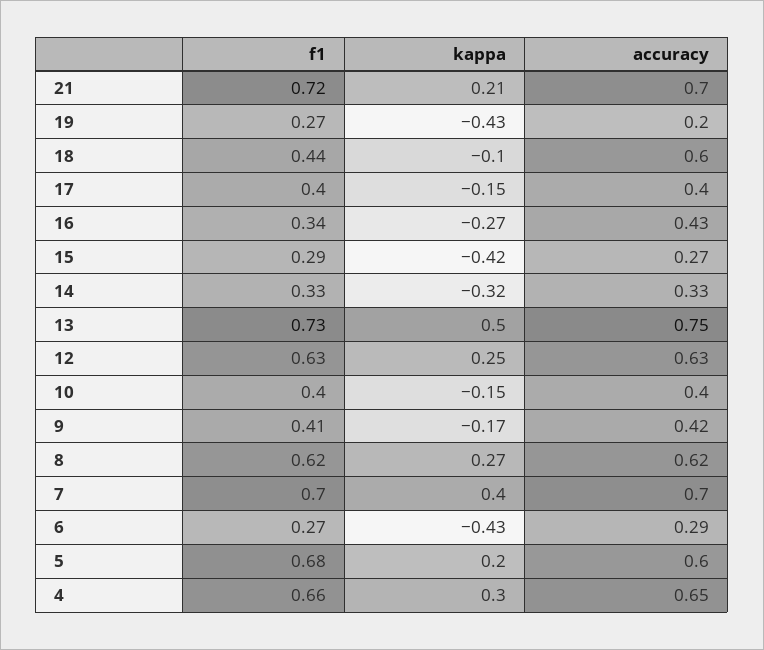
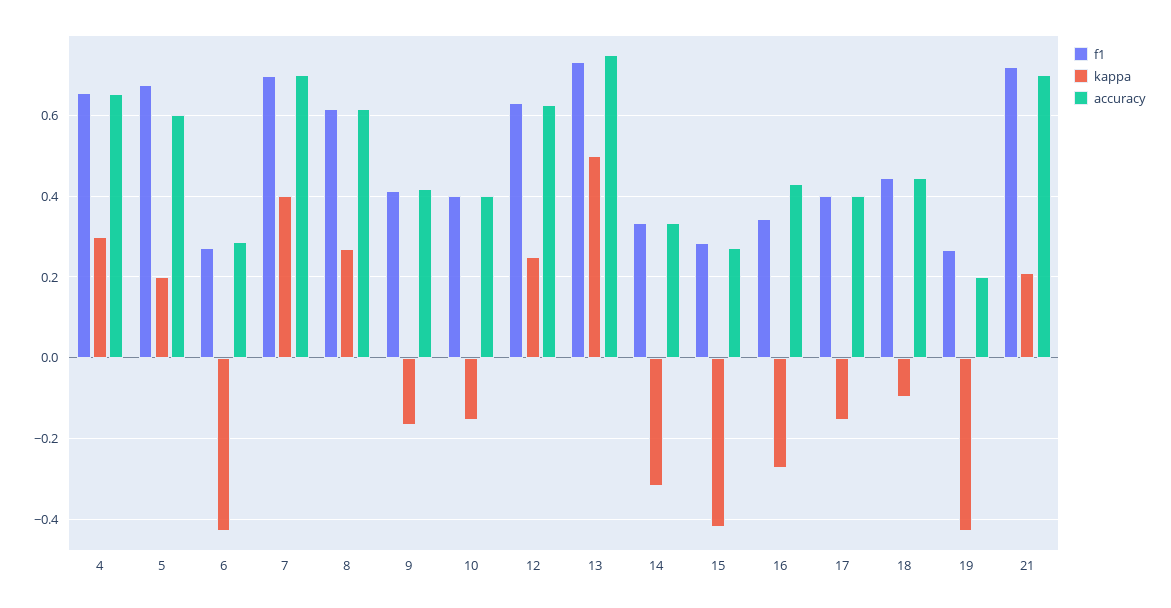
  {
    "f1": {
      "21": 0.72,
      "19": 0.27,
      "18": 0.44,
      "17": 0.4,
      "16": 0.34,
      "15": 0.29,
      "14": 0.33,
      "13": 0.73,
      "12": 0.63,
      "10": 0.4,
      "9": 0.41,
      "8": 0.62,
      "7": 0.7,
      "6": 0.27,
      "5": 0.68,
      "4": 0.66
    },
    "kappa": {
      "21": 0.21,
      "19": -0.43,
      "18": -0.1,
      "17": -0.15,
      "16": -0.27,
      "15": -0.42,
      "14": -0.32,
      "13": 0.5,
      "12": 0.25,
      "10": -0.15,
      "9": -0.17,
      "8": 0.27,
      "7": 0.4,
      "6": -0.43,
      "5": 0.2,
      "4": 0.3
    },
    "accuracy": {
      "21": 0.7,
      "19": 0.2,
-     "18": 0.6,
+     "18": 0.44,
      "17": 0.4,
      "16": 0.43,
      "15": 0.27,
      "14": 0.33,
      "13": 0.75,
      "12": 0.63,
      "10": 0.4,
      "9": 0.42,
      "8": 0.62,
      "7": 0.7,
      "6": 0.29,
      "5": 0.6,
      "4": 0.65
    }
  }

